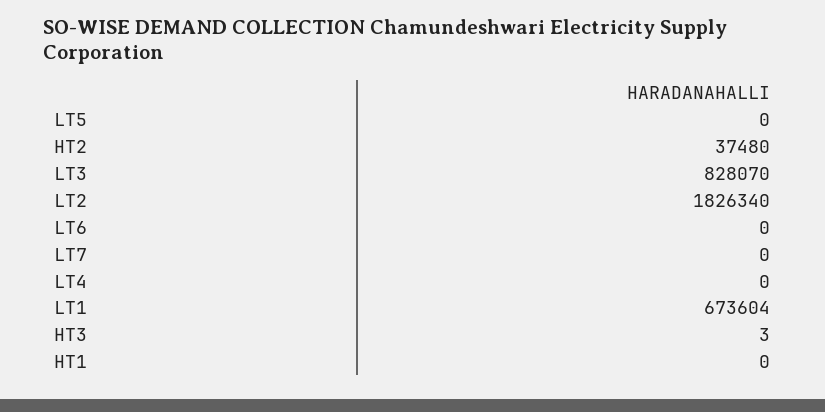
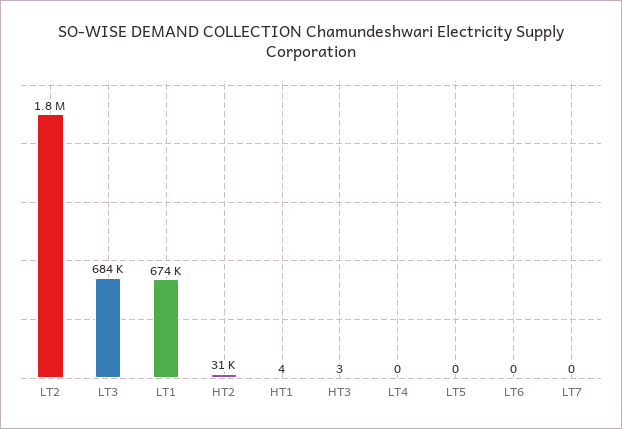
  {
    "LT5": 0,
-   "HT2": 37480,
+   "HT2": 31000,
-   "LT3": 828070,
+   "LT3": 684000,
    "LT2": 1826340,
    "LT6": 0,
    "LT7": 0,
    "LT4": 0,
    "LT1": 673604,
    "HT3": 3,
-   "HT1": 0
+   "HT1": 4
  }

